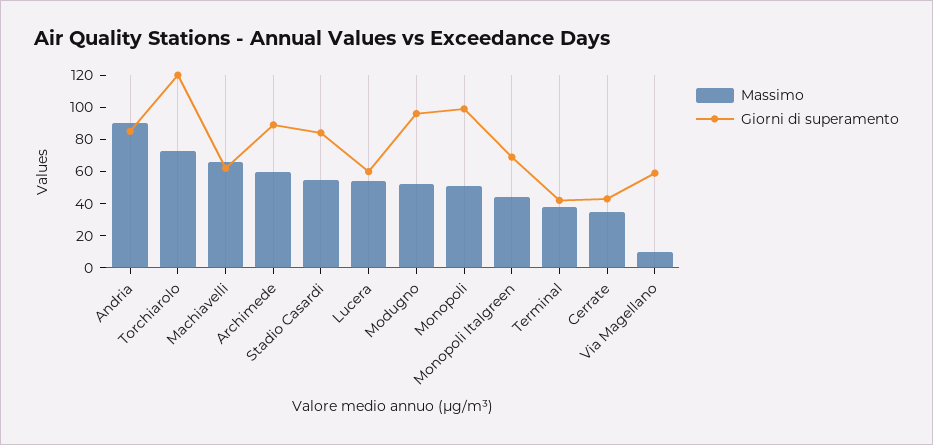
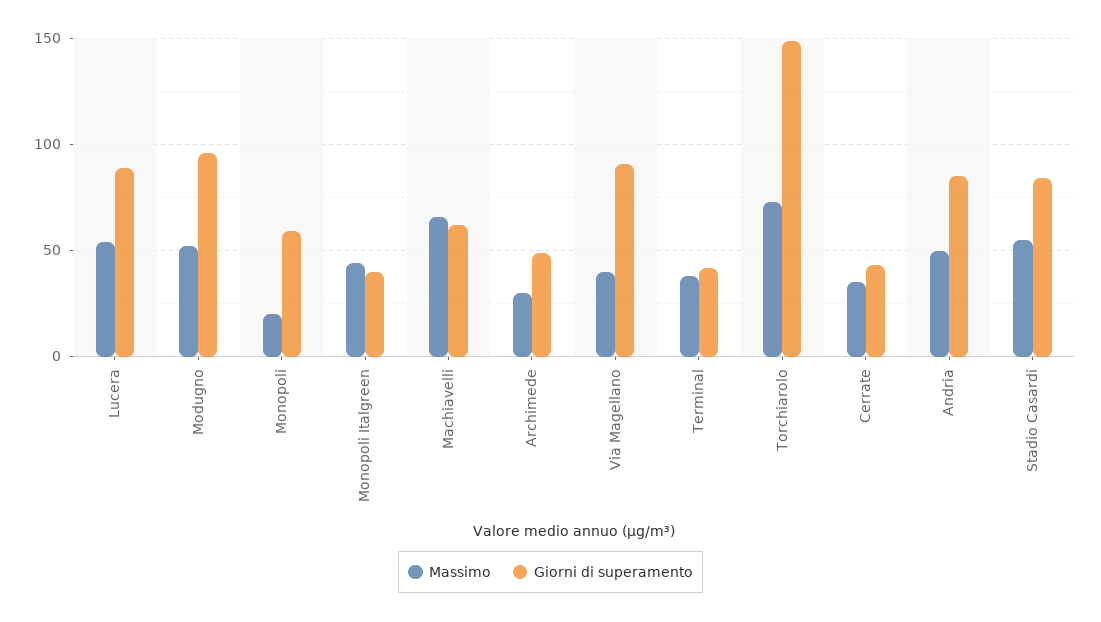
  {
    "Massimo": {
-     "Andria": 90,
+     "Andria": 50,
      "Torchiarolo": 75,
      "Machiavelli": 65,
-     "Archimede": 60,
+     "Archimede": 30,
      "Stadio Casardi": 55,
      "Lucera": 55,
      "Modugno": 50,
-     "Monopoli": 50,
+     "Monopoli": 20,
      "Monopoli Italgreen": 45,
      "Terminal": 40,
      "Cerrate": 35,
-     "Via Magellano": 10
+     "Via Magellano": 40
    },
    "Giorni di superamento": {
      "Andria": 85,
-     "Torchiarolo": 120,
+     "Torchiarolo": 150,
      "Machiavelli": 60,
-     "Archimede": 90,
+     "Archimede": 50,
      "Stadio Casardi": 85,
-     "Lucera": 60,
+     "Lucera": 90,
      "Modugno": 95,
-     "Monopoli": 100,
+     "Monopoli": 60,
-     "Monopoli Italgreen": 70,
+     "Monopoli Italgreen": 40,
      "Terminal": 40,
      "Cerrate": 45,
-     "Via Magellano": 60
+     "Via Magellano": 90
    }
  }

